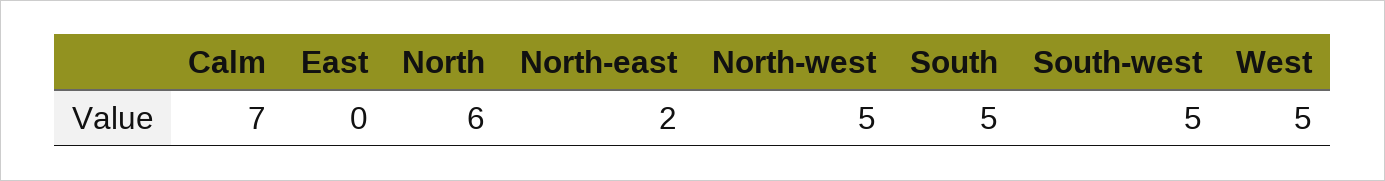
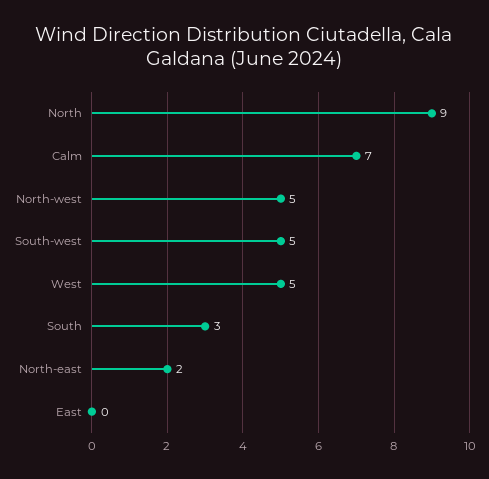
  {
    "Calm": 7,
    "East": 0,
-   "North": 6,
+   "North": 9,
    "North-east": 2,
    "North-west": 5,
-   "South": 5,
+   "South": 3,
    "South-west": 5,
    "West": 5
  }

